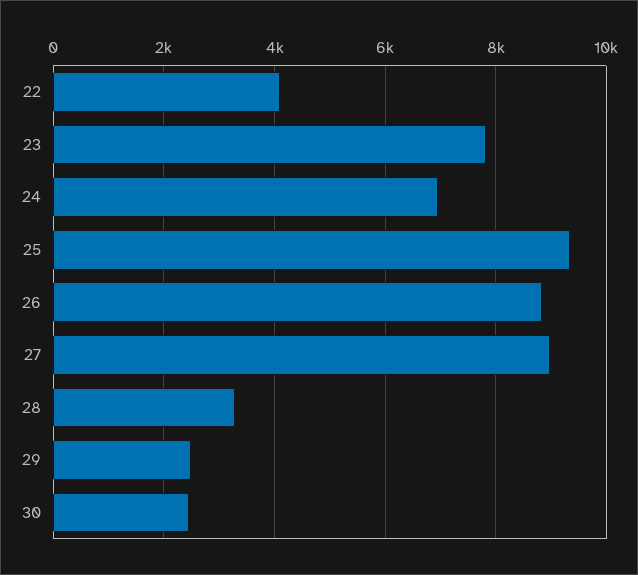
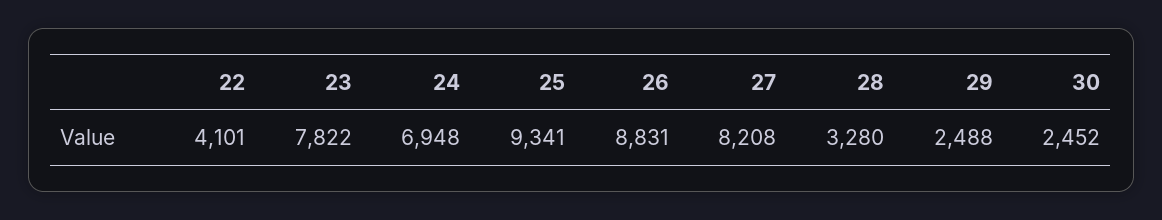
  {
    "22": 4101,
    "23": 7822,
    "24": 6948,
    "25": 9341,
    "26": 8831,
-   "27": 9000,
+   "27": 8208,
    "28": 3280,
    "29": 2488,
    "30": 2452
  }

